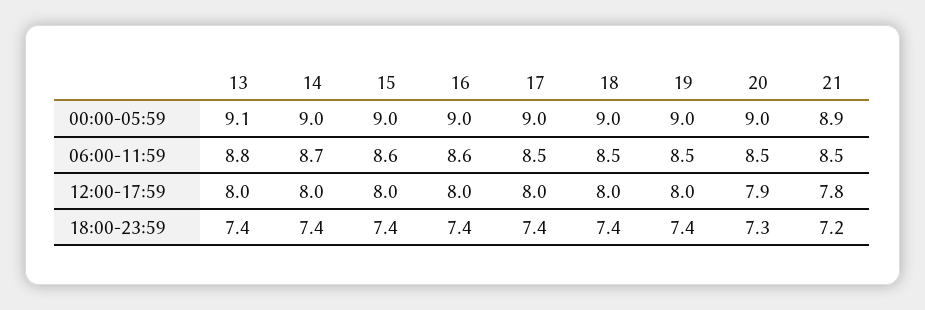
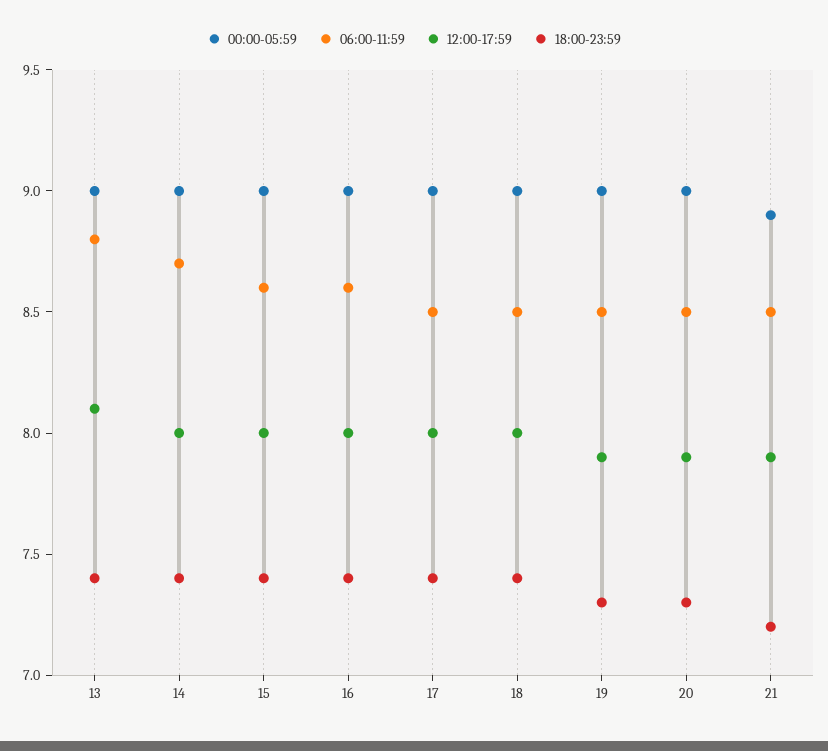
  {
    "00:00-05:59": {
-     "13": 9.1,
+     "13": 9,
      "14": 9,
      "15": 9,
      "16": 9,
      "17": 9,
      "18": 9,
      "19": 9,
      "20": 9,
      "21": 8.9
    },
    "06:00-11:59": {
      "13": 8.8,
      "14": 8.7,
      "15": 8.6,
      "16": 8.6,
      "17": 8.5,
      "18": 8.5,
      "19": 8.5,
      "20": 8.5,
      "21": 8.5
    },
    "12:00-17:59": {
-     "13": 8,
+     "13": 8.1,
      "14": 8,
      "15": 8,
      "16": 8,
      "17": 8,
      "18": 8,
-     "19": 8,
+     "19": 7.9,
      "20": 7.9,
-     "21": 7.8
+     "21": 7.9
    },
    "18:00-23:59": {
      "13": 7.4,
      "14": 7.4,
      "15": 7.4,
      "16": 7.4,
      "17": 7.4,
      "18": 7.4,
-     "19": 7.4,
+     "19": 7.3,
      "20": 7.3,
      "21": 7.2
    }
  }

